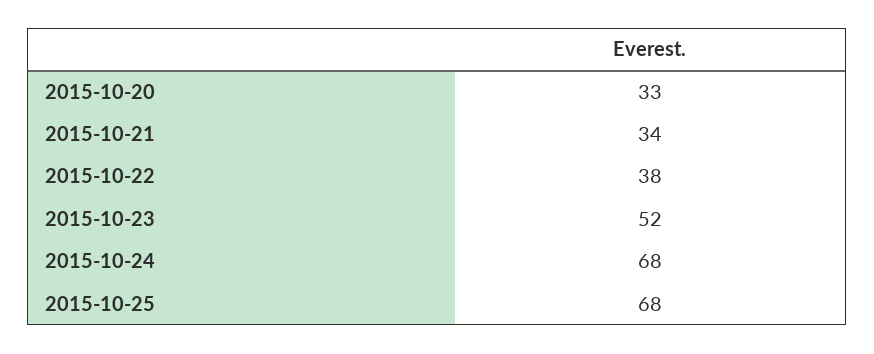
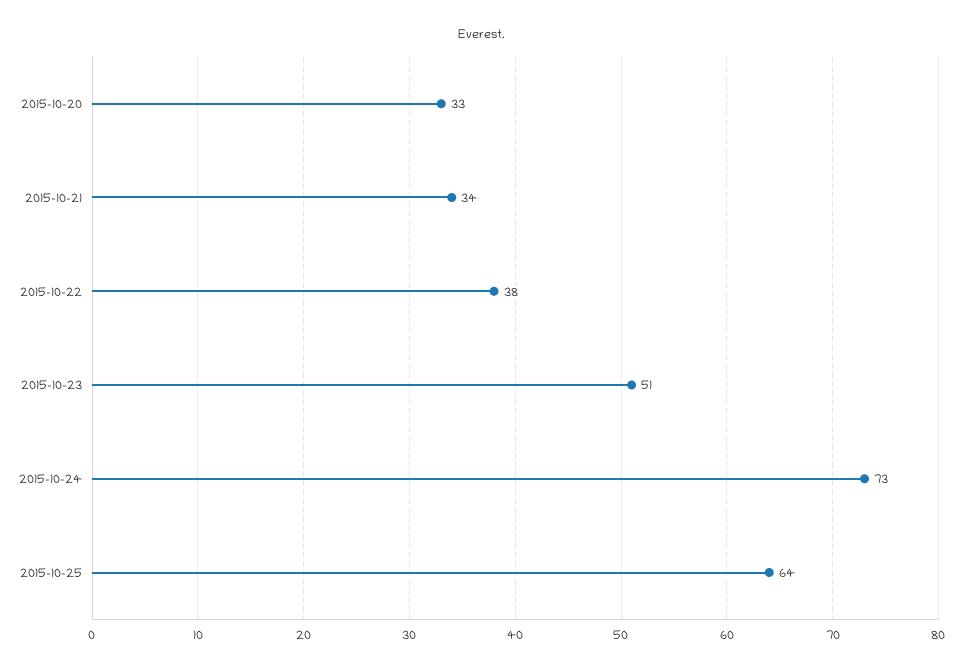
  {
    "2015-10-20": 33,
    "2015-10-21": 34,
    "2015-10-22": 38,
-   "2015-10-23": 52,
+   "2015-10-23": 51,
-   "2015-10-24": 68,
+   "2015-10-24": 73,
-   "2015-10-25": 68
+   "2015-10-25": 64
  }

